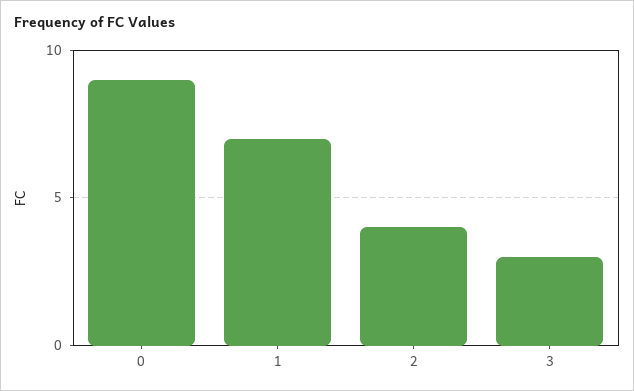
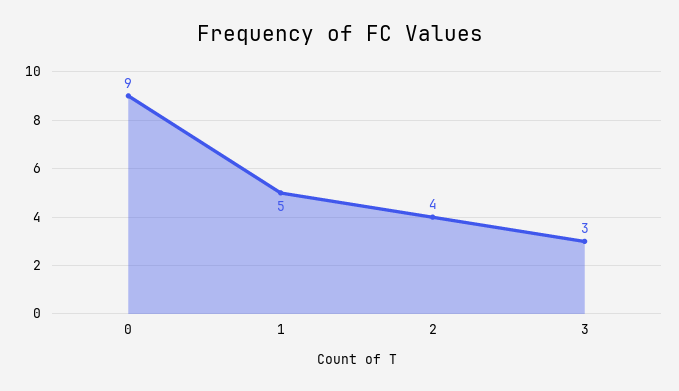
  {
    "0": 9,
-   "1": 7,
+   "1": 5,
    "2": 4,
    "3": 3
  }

